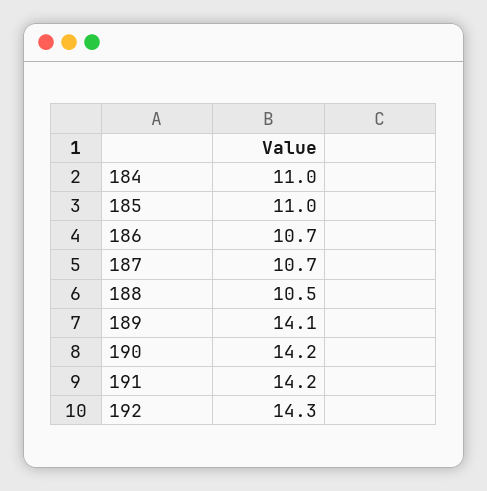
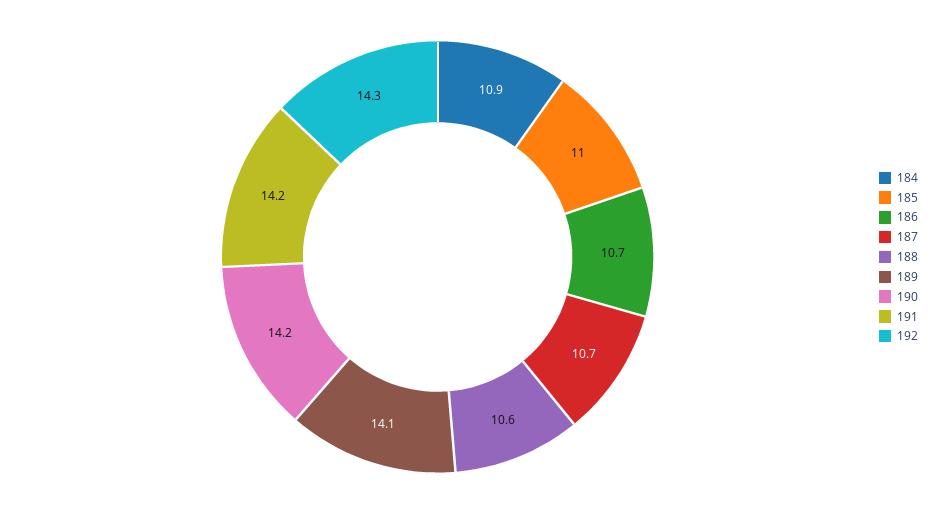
  {
-   "184": 11,
+   "184": 10.9,
    "185": 11,
    "186": 10.7,
    "187": 10.7,
-   "188": 10.5,
+   "188": 10.6,
    "189": 14.1,
    "190": 14.2,
    "191": 14.2,
    "192": 14.3
  }

